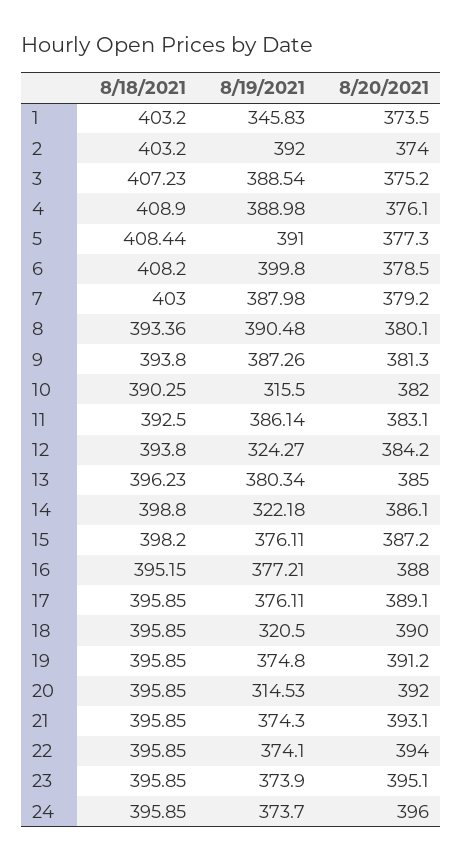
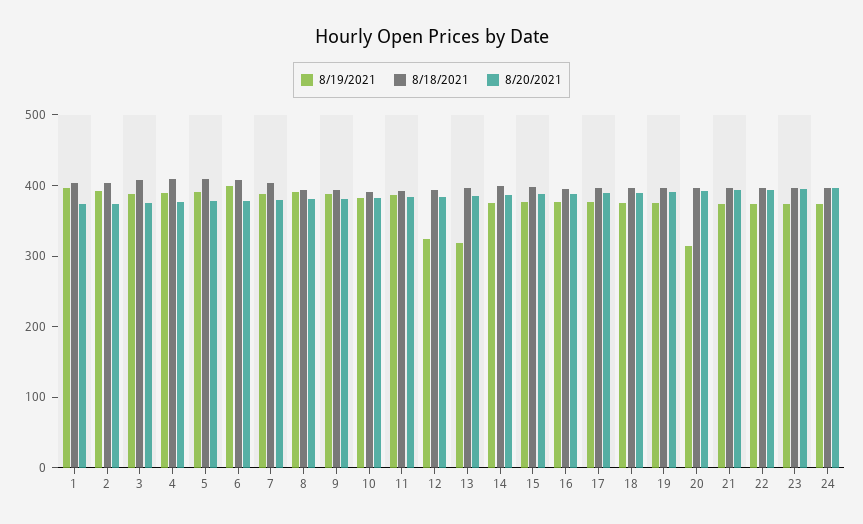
  {
    "8/18/2021": {
      "1": 403.2,
      "2": 403.2,
      "3": 407.23,
      "4": 408.9,
      "5": 408.44,
      "6": 408.2,
      "7": 403,
      "8": 393.36,
      "9": 393.8,
      "10": 390.25,
      "11": 392.5,
      "12": 393.8,
      "13": 396.23,
      "14": 398.8,
      "15": 398.2,
      "16": 395.15,
      "17": 395.85,
      "18": 395.85,
      "19": 395.85,
      "20": 395.85,
      "21": 395.85,
      "22": 395.85,
      "23": 395.85,
      "24": 395.85
    },
    "8/19/2021": {
-     "1": 345.83,
+     "1": 400,
      "2": 392,
      "3": 388.54,
      "4": 388.98,
      "5": 391,
      "6": 399.8,
      "7": 387.98,
      "8": 390.48,
      "9": 387.26,
-     "10": 315.5,
+     "10": 380,
      "11": 386.14,
      "12": 324.27,
-     "13": 380.34,
+     "13": 320,
-     "14": 322.18,
+     "14": 380,
      "15": 376.11,
      "16": 377.21,
      "17": 376.11,
-     "18": 320.5,
+     "18": 380,
      "19": 374.8,
      "20": 314.53,
      "21": 374.3,
      "22": 374.1,
      "23": 373.9,
      "24": 373.7
    },
    "8/20/2021": {
      "1": 373.5,
      "2": 374,
      "3": 375.2,
      "4": 376.1,
      "5": 377.3,
      "6": 378.5,
      "7": 379.2,
      "8": 380.1,
      "9": 381.3,
      "10": 382,
      "11": 383.1,
      "12": 384.2,
      "13": 385,
      "14": 386.1,
      "15": 387.2,
      "16": 388,
      "17": 389.1,
      "18": 390,
      "19": 391.2,
      "20": 392,
      "21": 393.1,
      "22": 394,
      "23": 395.1,
      "24": 396
    }
  }

